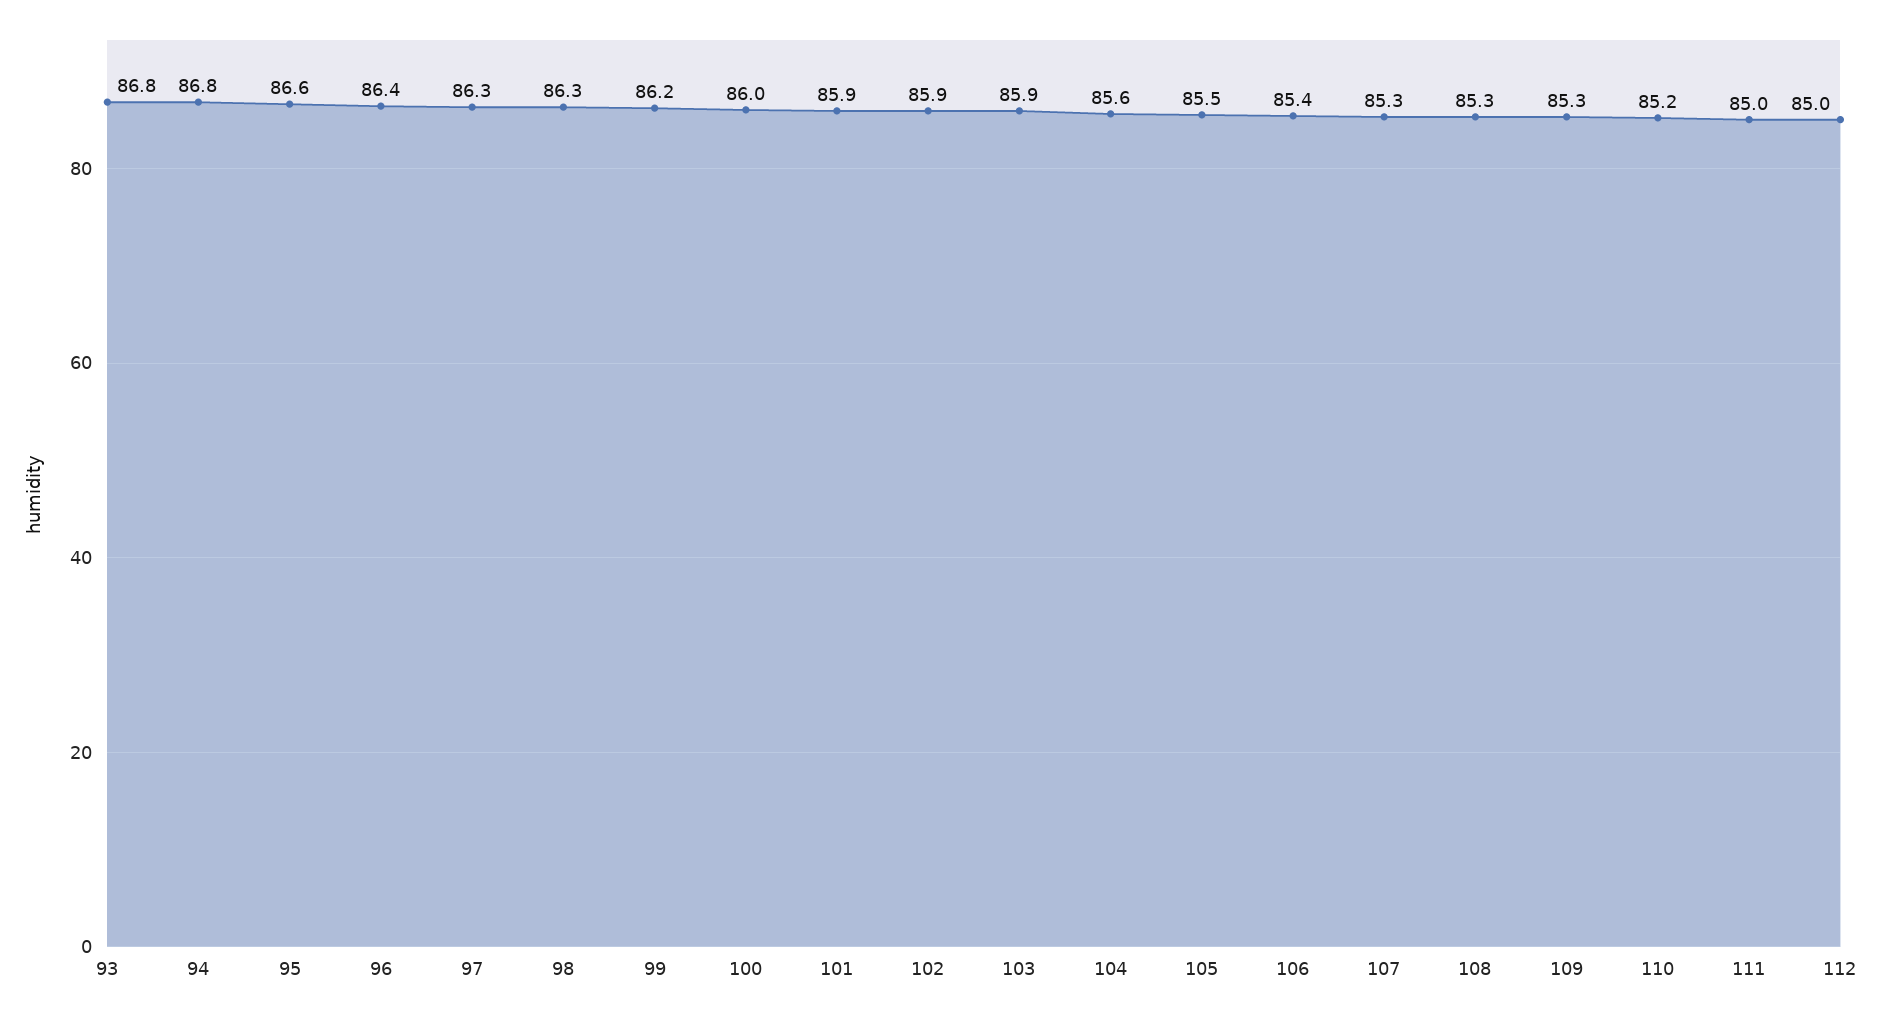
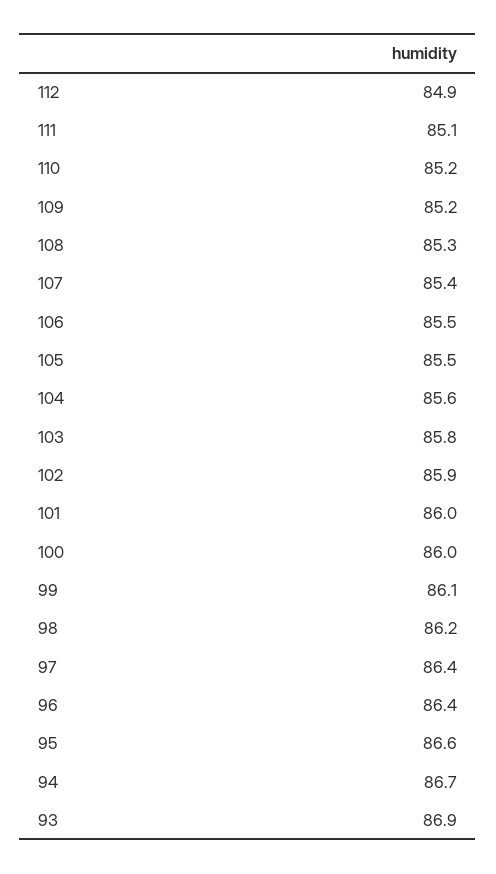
  {
-   "93": 86.8,
+   "93": 86.9,
-   "94": 86.8,
+   "94": 86.7,
    "95": 86.6,
    "96": 86.4,
-   "97": 86.3,
+   "97": 86.4,
-   "98": 86.3,
+   "98": 86.2,
-   "99": 86.2,
+   "99": 86.1,
    "100": 86,
-   "101": 85.9,
+   "101": 86,
    "102": 85.9,
-   "103": 85.9,
+   "103": 85.8,
    "104": 85.6,
    "105": 85.5,
-   "106": 85.4,
+   "106": 85.5,
-   "107": 85.3,
+   "107": 85.4,
    "108": 85.3,
-   "109": 85.3,
+   "109": 85.2,
    "110": 85.2,
-   "111": 85,
+   "111": 85.1,
-   "112": 85
+   "112": 84.9
  }

